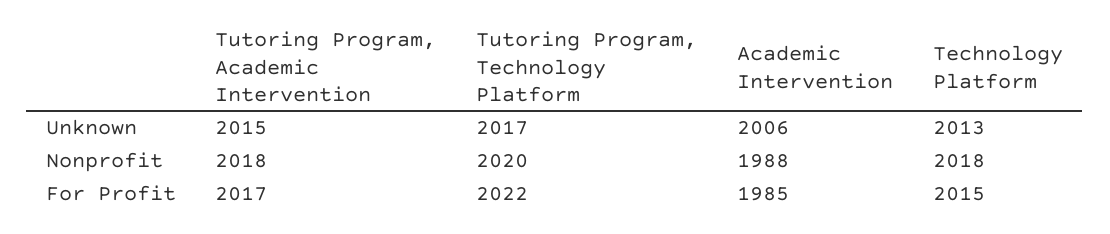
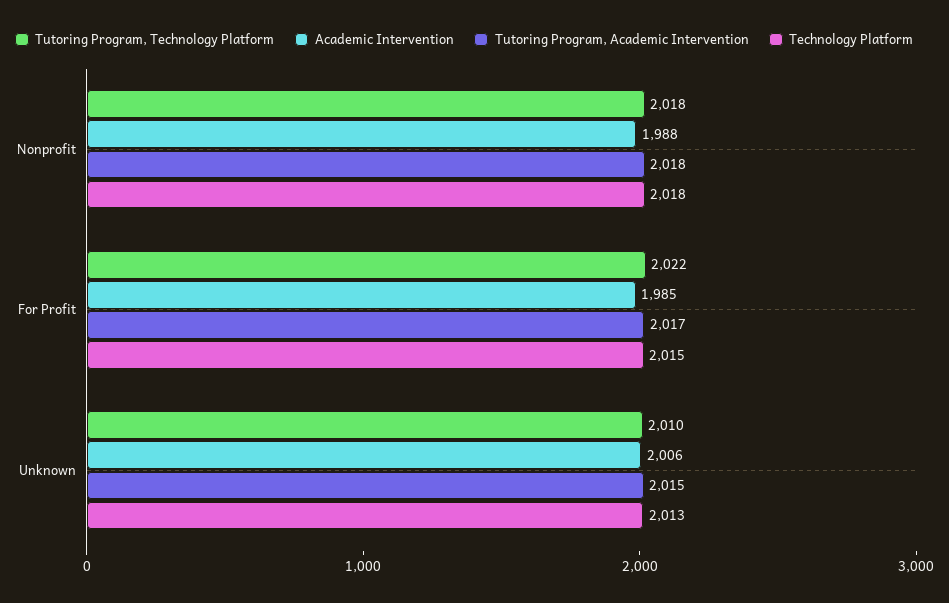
  {
    "Tutoring Program, Academic Intervention": {
      "Unknown": 2015,
      "Nonprofit": 2018,
      "For Profit": 2017
    },
    "Tutoring Program, Technology Platform": {
-     "Unknown": 2017,
+     "Unknown": 2010,
-     "Nonprofit": 2020,
+     "Nonprofit": 2018,
      "For Profit": 2022
    },
    "Academic Intervention": {
      "Unknown": 2006,
      "Nonprofit": 1988,
      "For Profit": 1985
    },
    "Technology Platform": {
      "Unknown": 2013,
      "Nonprofit": 2018,
      "For Profit": 2015
    }
  }

